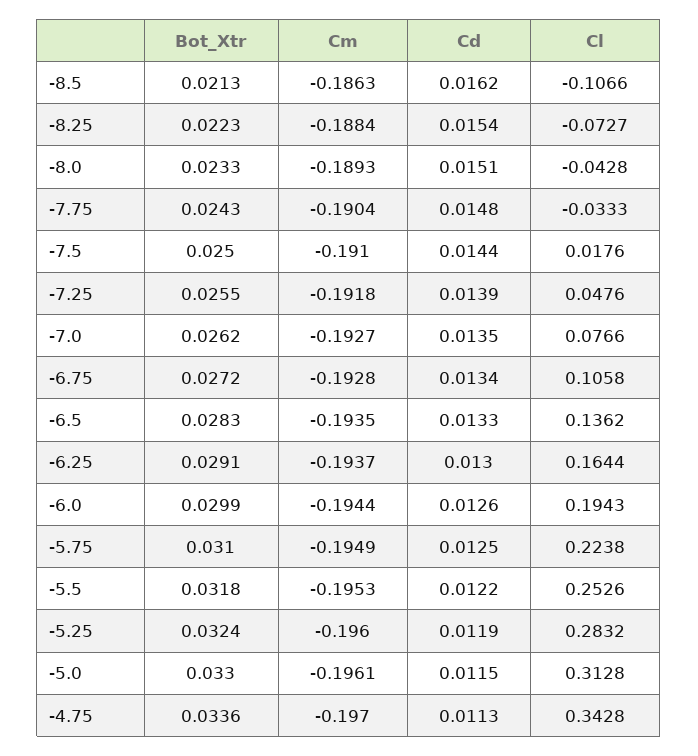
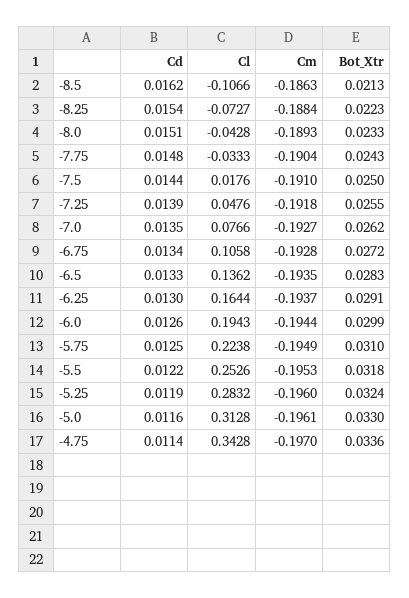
  {
    "Bot_Xtr": {
      "-8.5": 0.0213,
      "-8.25": 0.0223,
      "-8.0": 0.0233,
      "-7.75": 0.0243,
      "-7.5": 0.025,
      "-7.25": 0.0255,
      "-7.0": 0.0262,
      "-6.75": 0.0272,
      "-6.5": 0.0283,
      "-6.25": 0.0291,
      "-6.0": 0.0299,
      "-5.75": 0.031,
      "-5.5": 0.0318,
      "-5.25": 0.0324,
      "-5.0": 0.033,
      "-4.75": 0.0336
    },
    "Cm": {
      "-8.5": -0.1863,
      "-8.25": -0.1884,
      "-8.0": -0.1893,
      "-7.75": -0.1904,
      "-7.5": -0.191,
      "-7.25": -0.1918,
      "-7.0": -0.1927,
      "-6.75": -0.1928,
      "-6.5": -0.1935,
      "-6.25": -0.1937,
      "-6.0": -0.1944,
      "-5.75": -0.1949,
      "-5.5": -0.1953,
      "-5.25": -0.196,
      "-5.0": -0.1961,
      "-4.75": -0.197
    },
    "Cd": {
      "-8.5": 0.0162,
      "-8.25": 0.0154,
      "-8.0": 0.0151,
      "-7.75": 0.0148,
      "-7.5": 0.0144,
      "-7.25": 0.0139,
      "-7.0": 0.0135,
      "-6.75": 0.0134,
      "-6.5": 0.0133,
      "-6.25": 0.013,
      "-6.0": 0.0126,
      "-5.75": 0.0125,
      "-5.5": 0.0122,
      "-5.25": 0.0119,
-     "-5.0": 0.0115,
+     "-5.0": 0.0116,
-     "-4.75": 0.0113
+     "-4.75": 0.0114
    },
    "Cl": {
      "-8.5": -0.1066,
      "-8.25": -0.0727,
      "-8.0": -0.0428,
      "-7.75": -0.0333,
      "-7.5": 0.0176,
      "-7.25": 0.0476,
      "-7.0": 0.0766,
      "-6.75": 0.1058,
      "-6.5": 0.1362,
      "-6.25": 0.1644,
      "-6.0": 0.1943,
      "-5.75": 0.2238,
      "-5.5": 0.2526,
      "-5.25": 0.2832,
      "-5.0": 0.3128,
      "-4.75": 0.3428
    }
  }

